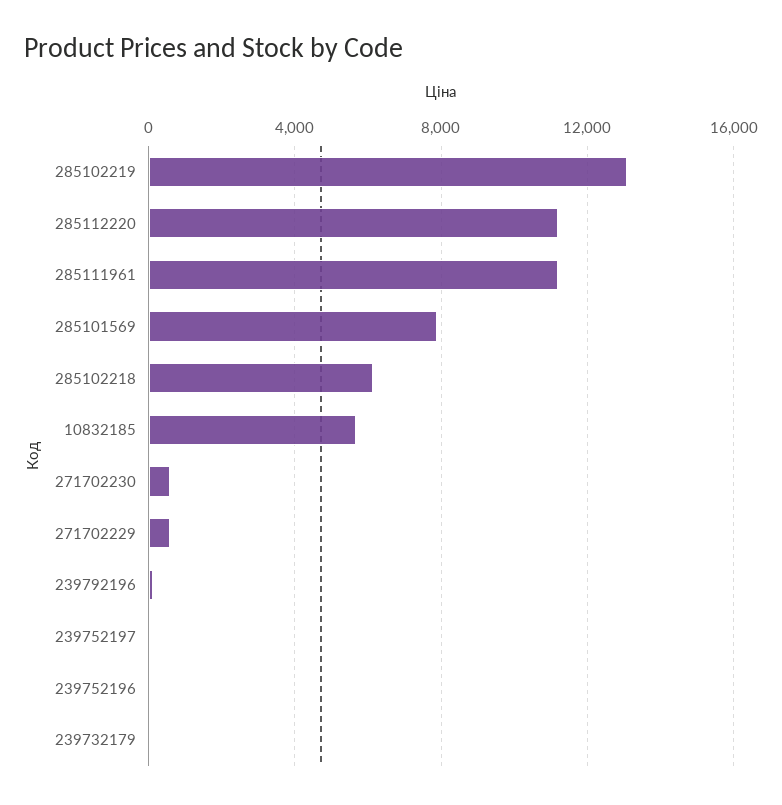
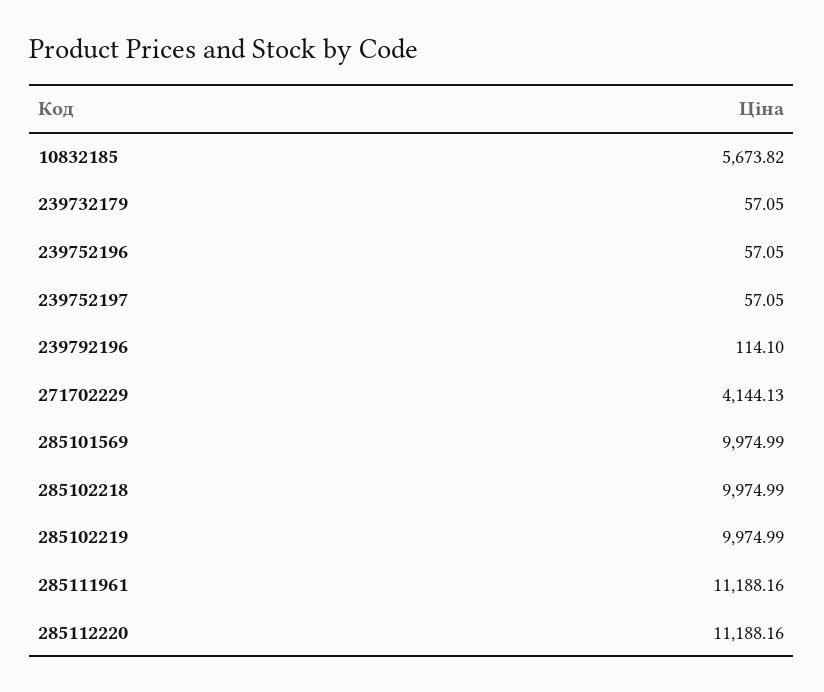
  {
-   "285102219": 13000,
+   "285102219": 9974.99,
    "285112220": 11188.16,
    "285111961": 11188.16,
-   "285101569": 8000,
+   "285101569": 9974.99,
-   "285102218": 6000,
+   "285102218": 9974.99,
    "10832185": 5673.82,
-   "271702230": 500,
-   "271702229": 500,
+   "271702229": 4144.13,
    "239792196": 114.1,
    "239752197": 57.05,
    "239752196": 57.05,
    "239732179": 57.05
  }

